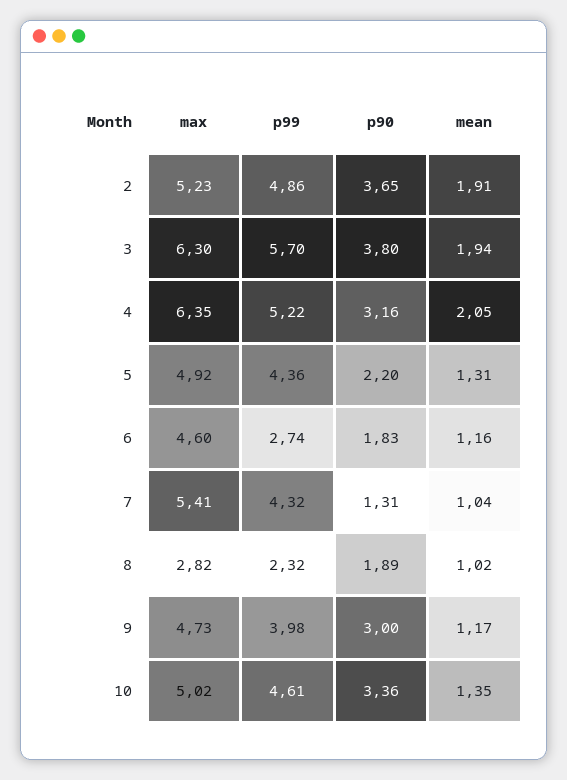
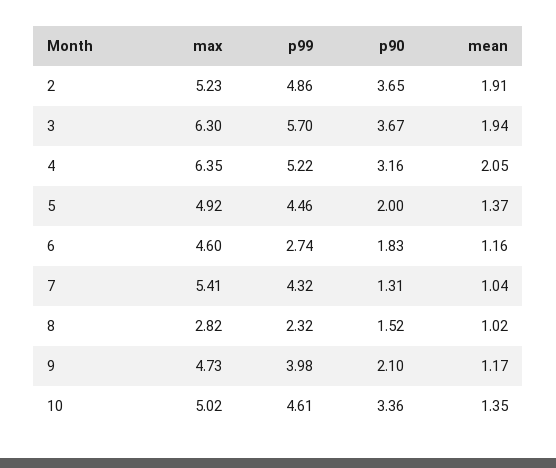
  {
    "max": {
      "2": 5.23,
      "3": 6.3,
      "4": 6.35,
      "5": 4.92,
      "6": 4.6,
      "7": 5.41,
      "8": 2.82,
      "9": 4.73,
      "10": 5.02
    },
    "p99": {
      "2": 4.86,
      "3": 5.7,
      "4": 5.22,
-     "5": 4.36,
+     "5": 4.46,
      "6": 2.74,
      "7": 4.32,
      "8": 2.32,
      "9": 3.98,
      "10": 4.61
    },
    "p90": {
      "2": 3.65,
-     "3": 3.8,
+     "3": 3.67,
      "4": 3.16,
-     "5": 2.2,
+     "5": 2,
      "6": 1.83,
      "7": 1.31,
-     "8": 1.89,
+     "8": 1.52,
-     "9": 3,
+     "9": 2.1,
      "10": 3.36
    },
    "mean": {
      "2": 1.91,
      "3": 1.94,
      "4": 2.05,
-     "5": 1.31,
+     "5": 1.37,
      "6": 1.16,
      "7": 1.04,
      "8": 1.02,
      "9": 1.17,
      "10": 1.35
    }
  }

